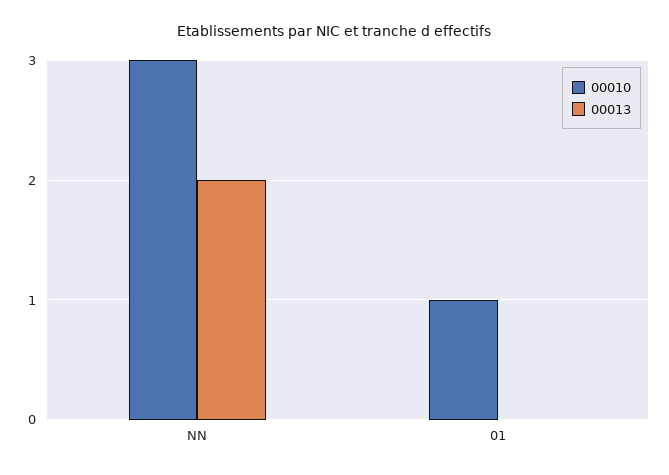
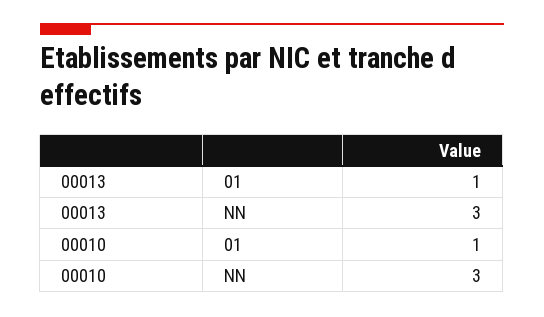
  {
    "00010": {
      "NN": 3,
      "01": 1
    },
    "00013": {
-     "NN": 2,
+     "NN": 3,
-     "01": 0
+     "01": 1
    }
  }

